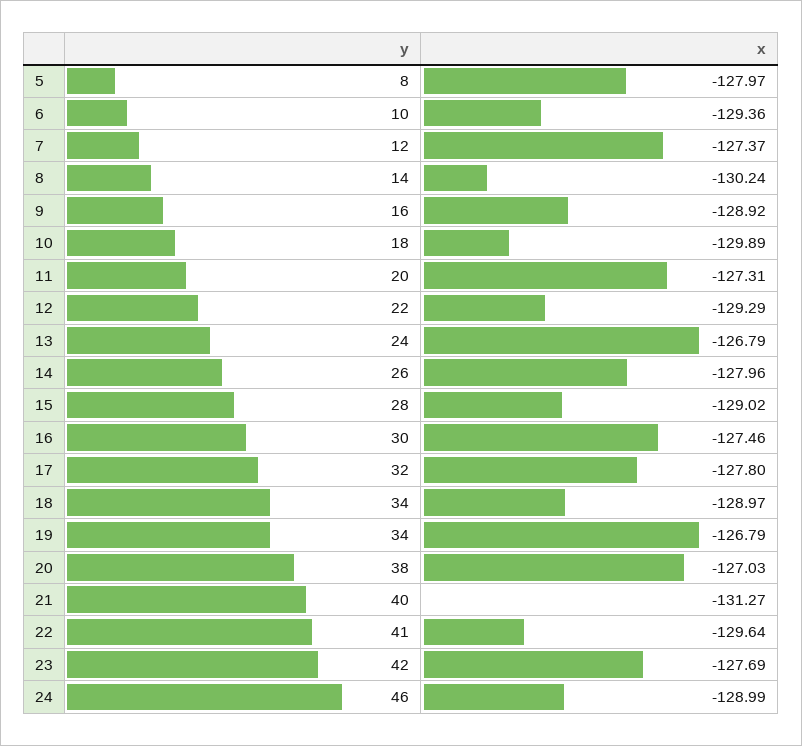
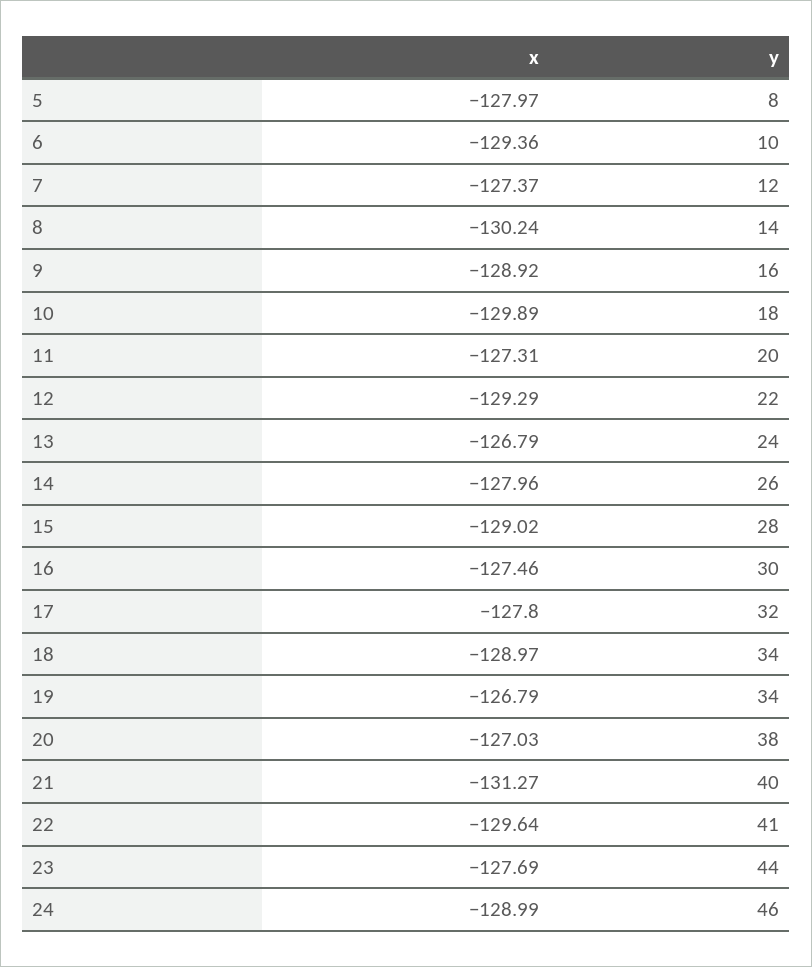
  {
    "y": {
      "5": 8,
      "6": 10,
      "7": 12,
      "8": 14,
      "9": 16,
      "10": 18,
      "11": 20,
      "12": 22,
      "13": 24,
      "14": 26,
      "15": 28,
      "16": 30,
      "17": 32,
      "18": 34,
      "19": 34,
      "20": 38,
      "21": 40,
      "22": 41,
-     "23": 42,
+     "23": 44,
      "24": 46
    },
    "x": {
      "5": -127.97,
      "6": -129.36,
      "7": -127.37,
      "8": -130.24,
      "9": -128.92,
      "10": -129.89,
      "11": -127.31,
      "12": -129.29,
      "13": -126.79,
      "14": -127.96,
      "15": -129.02,
      "16": -127.46,
      "17": -127.8,
      "18": -128.97,
      "19": -126.79,
      "20": -127.03,
      "21": -131.27,
      "22": -129.64,
      "23": -127.69,
      "24": -128.99
    }
  }

